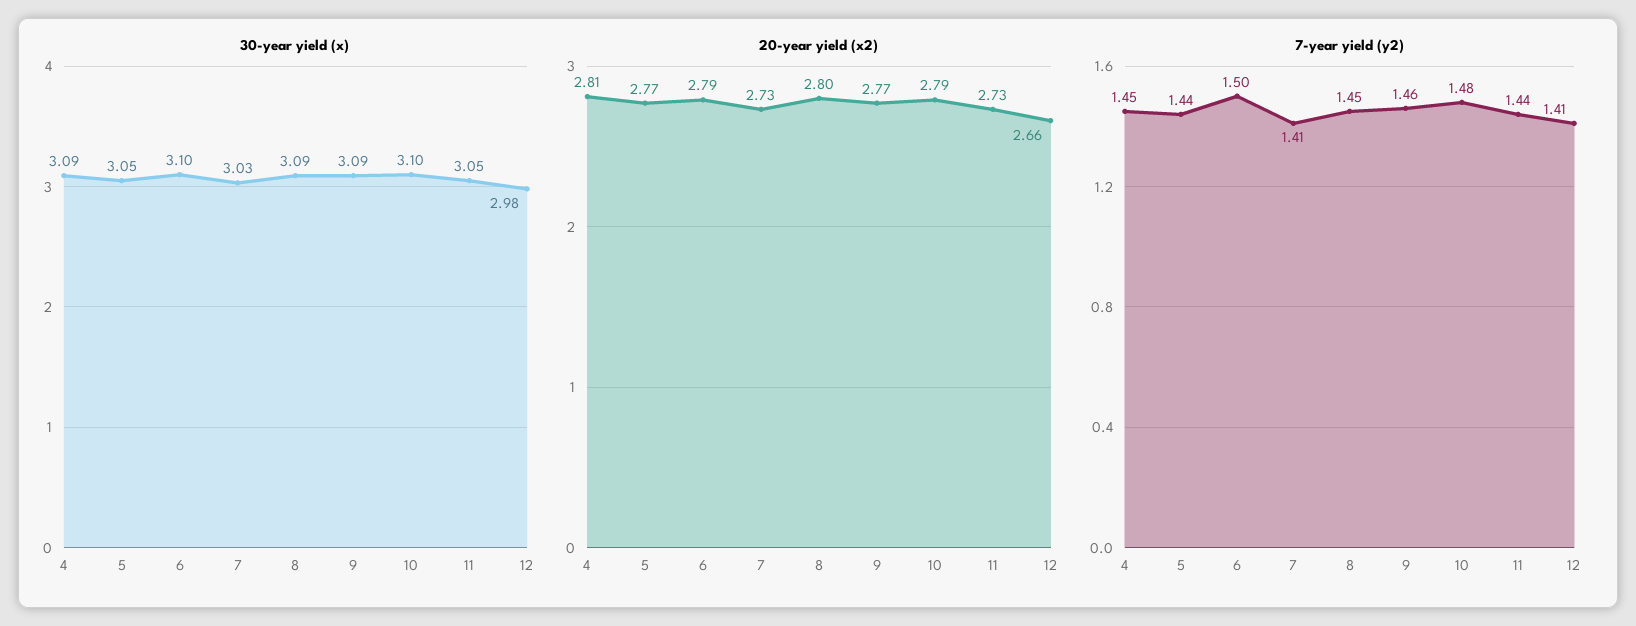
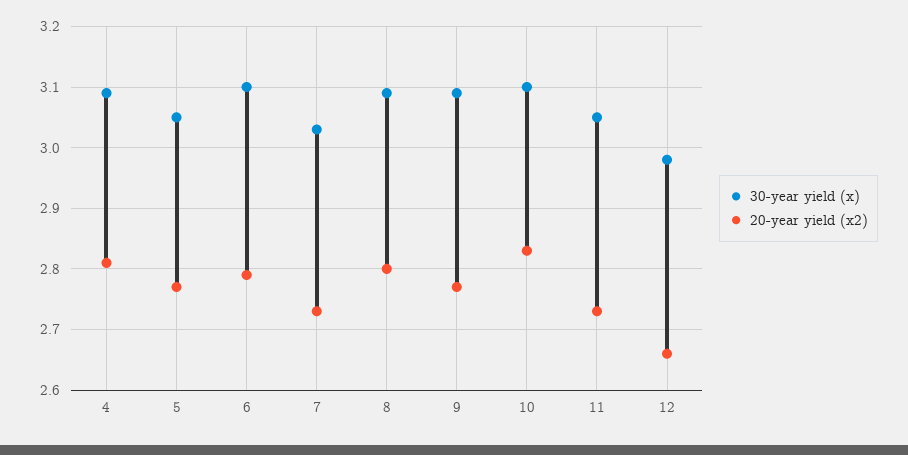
  {
    "30-year yield (x)": {
      "4": 3.09,
      "5": 3.05,
      "6": 3.1,
      "7": 3.03,
      "8": 3.09,
      "9": 3.09,
      "10": 3.1,
      "11": 3.05,
      "12": 2.98
    },
    "20-year yield (x2)": {
      "4": 2.81,
      "5": 2.77,
      "6": 2.79,
      "7": 2.73,
      "8": 2.8,
      "9": 2.77,
-     "10": 2.79,
+     "10": 2.83,
      "11": 2.73,
      "12": 2.66
-   },
+   }
-   "7-year yield (y2)": {
-     "4": 1.45,
-     "5": 1.44,
-     "6": 1.5,
-     "7": 1.41,
-     "8": 1.45,
-     "9": 1.46,
-     "10": 1.48,
-     "11": 1.44,
-     "12": 1.41
-   }
  }

